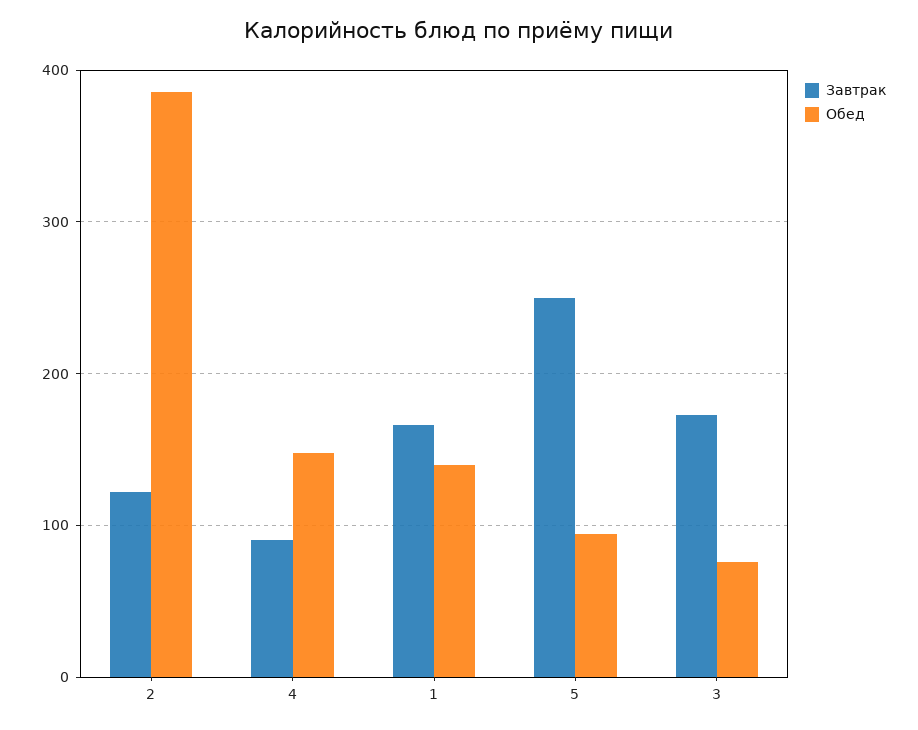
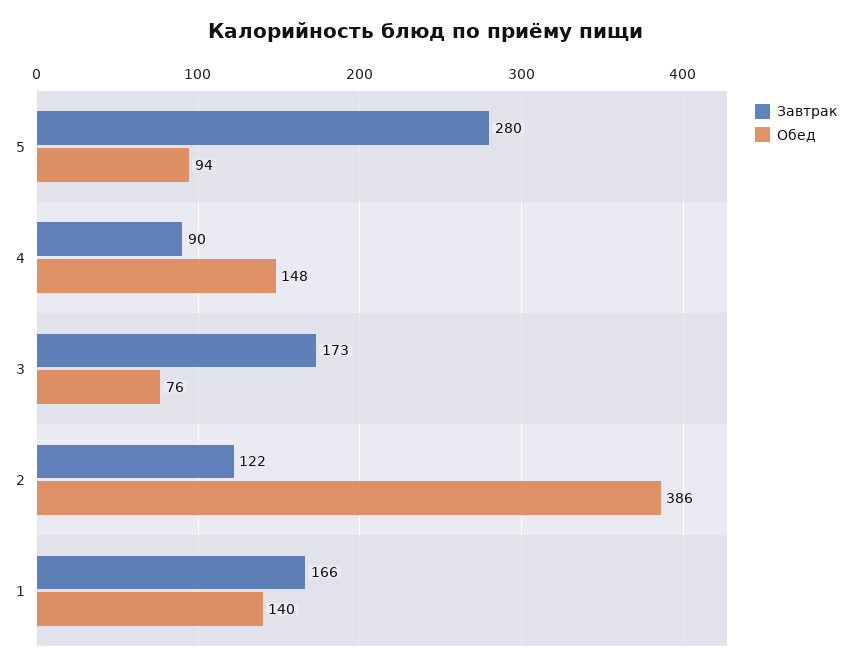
  {
    "Завтрак": {
      "2": 122,
      "4": 90,
      "1": 166,
-     "5": 250,
+     "5": 280,
      "3": 173
    },
    "Обед": {
      "2": 386,
      "4": 148,
      "1": 140,
      "5": 94,
      "3": 76
    }
  }

